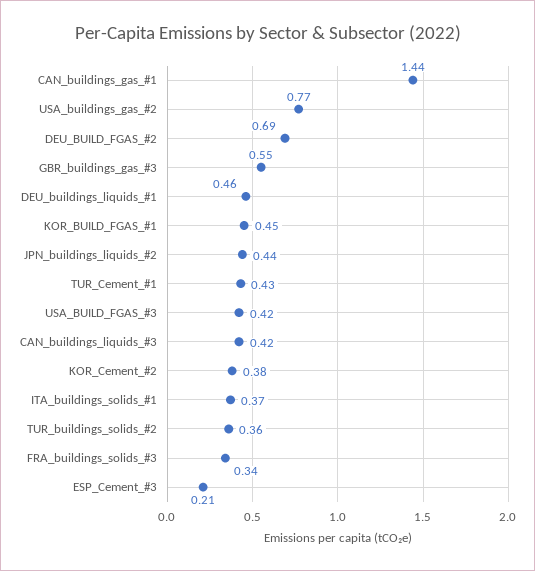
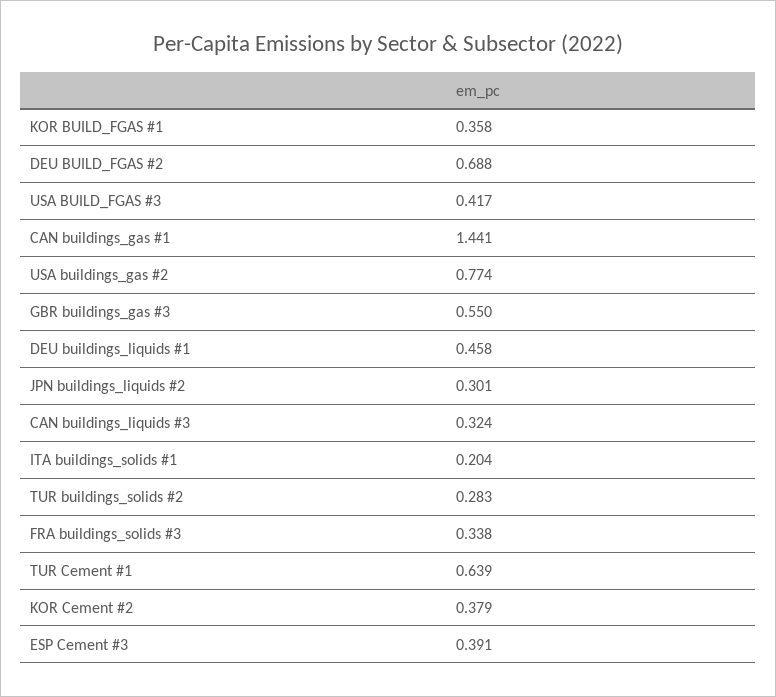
  {
    "CAN_buildings_gas_#1": 1.441,
    "USA_buildings_gas_#2": 0.774,
    "DEU_BUILD_FGAS_#2": 0.688,
    "GBR_buildings_gas_#3": 0.55,
    "DEU_buildings_liquids_#1": 0.458,
-   "KOR_BUILD_FGAS_#1": 0.45,
+   "KOR_BUILD_FGAS_#1": 0.358,
-   "JPN_buildings_liquids_#2": 0.44,
+   "JPN_buildings_liquids_#2": 0.301,
-   "TUR_Cement_#1": 0.43,
+   "TUR_Cement_#1": 0.639,
    "USA_BUILD_FGAS_#3": 0.417,
-   "CAN_buildings_liquids_#3": 0.42,
+   "CAN_buildings_liquids_#3": 0.324,
    "KOR_Cement_#2": 0.379,
-   "ITA_buildings_solids_#1": 0.37,
+   "ITA_buildings_solids_#1": 0.204,
-   "TUR_buildings_solids_#2": 0.36,
+   "TUR_buildings_solids_#2": 0.283,
    "FRA_buildings_solids_#3": 0.338,
-   "ESP_Cement_#3": 0.21
+   "ESP_Cement_#3": 0.391
  }

